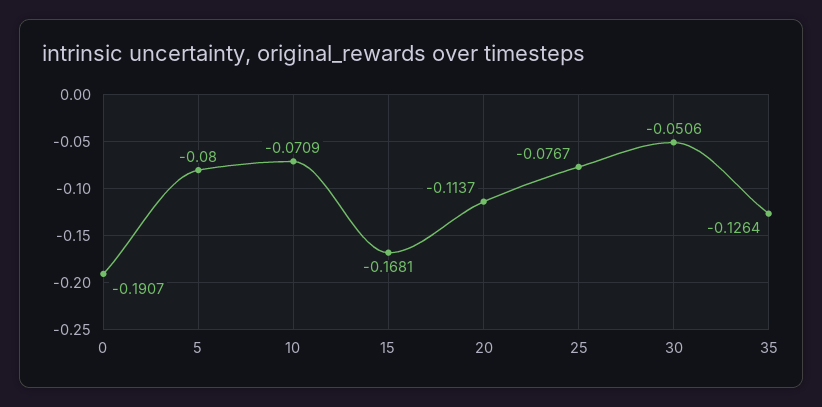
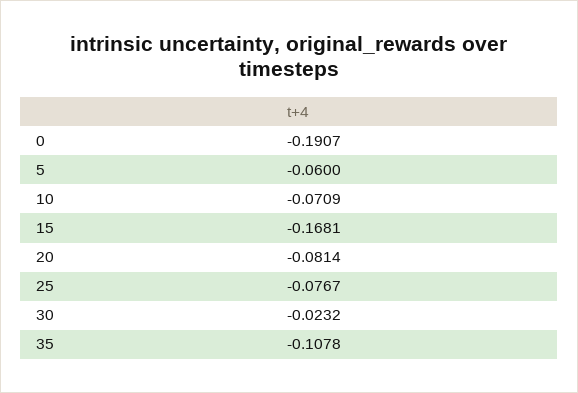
  {
    "0": -0.1907,
-   "5": -0.08,
+   "5": -0.06,
    "10": -0.0709,
    "15": -0.1681,
-   "20": -0.1137,
+   "20": -0.0814,
    "25": -0.0767,
-   "30": -0.0506,
+   "30": -0.0232,
-   "35": -0.1264
+   "35": -0.1078
  }

